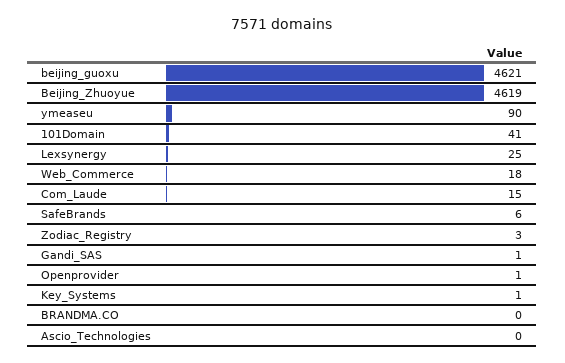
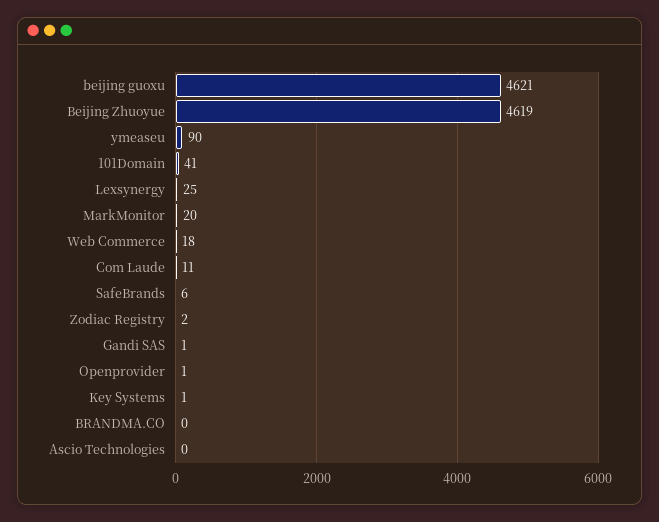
  {
    "beijing_guoxu": 4621,
    "Beijing_Zhuoyue": 4619,
    "ymeaseu": 90,
    "101Domain": 41,
    "Lexsynergy": 25,
    "Web_Commerce": 18,
-   "Com_Laude": 15,
+   "Com_Laude": 11,
    "SafeBrands": 6,
-   "Zodiac_Registry": 3,
+   "Zodiac_Registry": 2,
    "Gandi_SAS": 1,
    "Openprovider": 1,
    "Key_Systems": 1,
    "BRANDMA.CO": 0,
-   "Ascio_Technologies": 0
+   "Ascio_Technologies": 0,
+   "MarkMonitor": 20
  }

